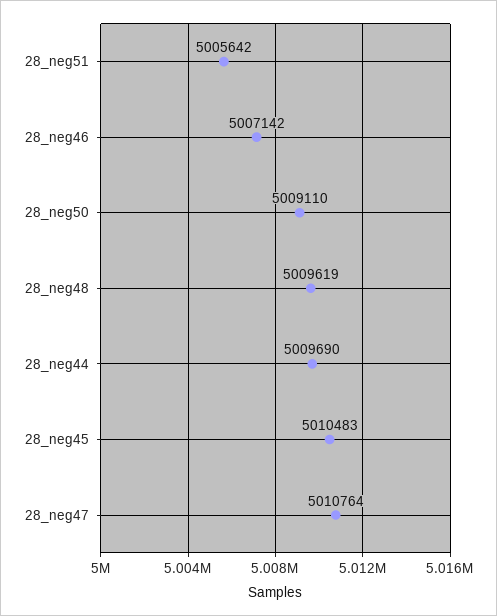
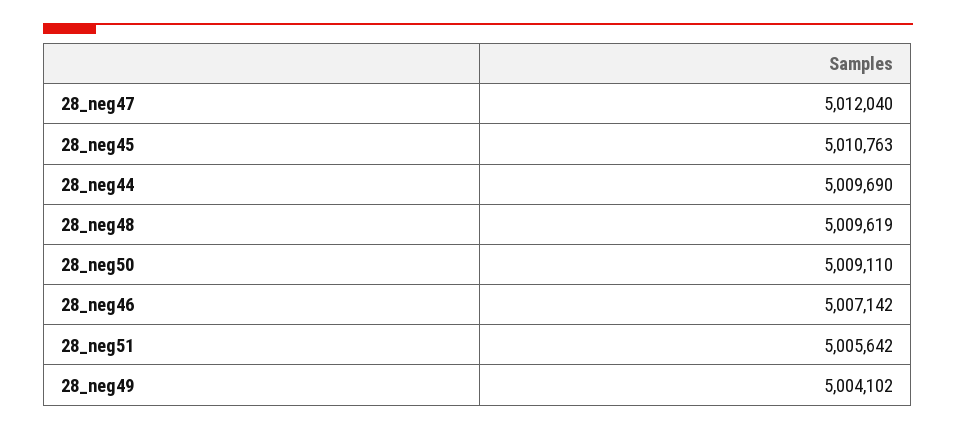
  {
    "28_neg51": 5005642,
    "28_neg46": 5007142,
    "28_neg50": 5009110,
    "28_neg48": 5009619,
    "28_neg44": 5009690,
-   "28_neg45": 5010483,
+   "28_neg45": 5010763,
-   "28_neg47": 5010764
+   "28_neg47": 5012040,
+   "28_neg49": 5004102
  }

